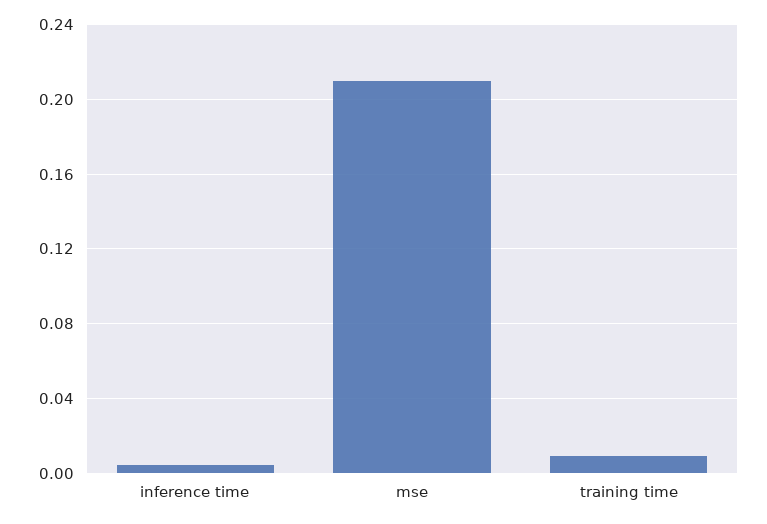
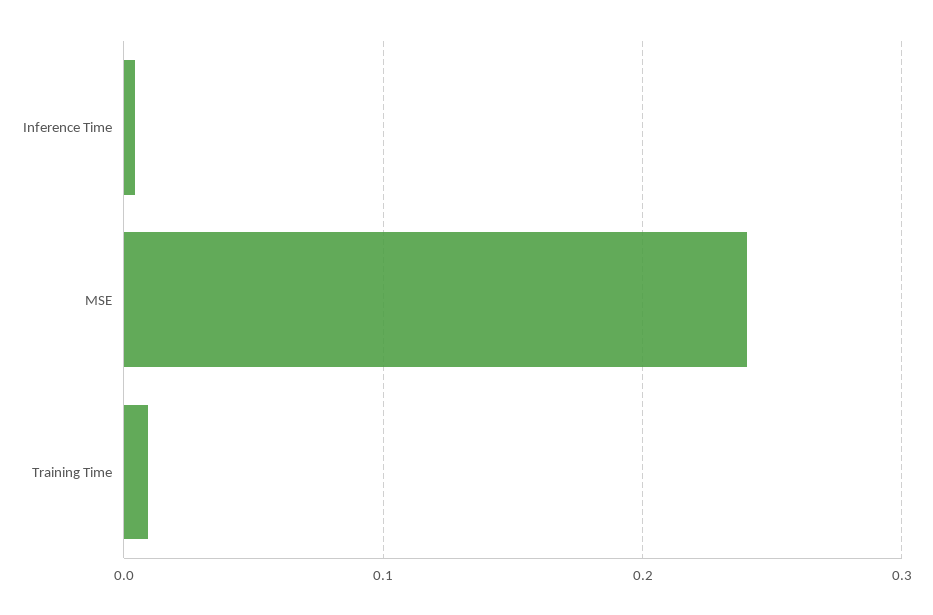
  {
    "inference time": 0.005,
-   "mse": 0.21,
+   "mse": 0.24,
    "training time": 0.01
  }

